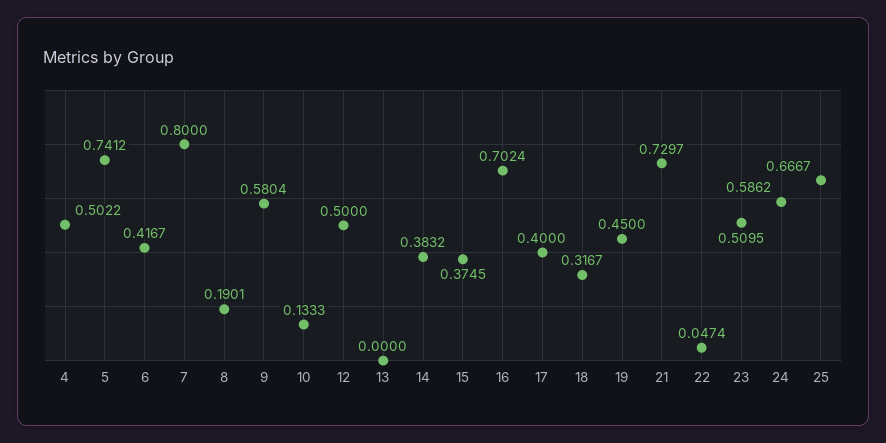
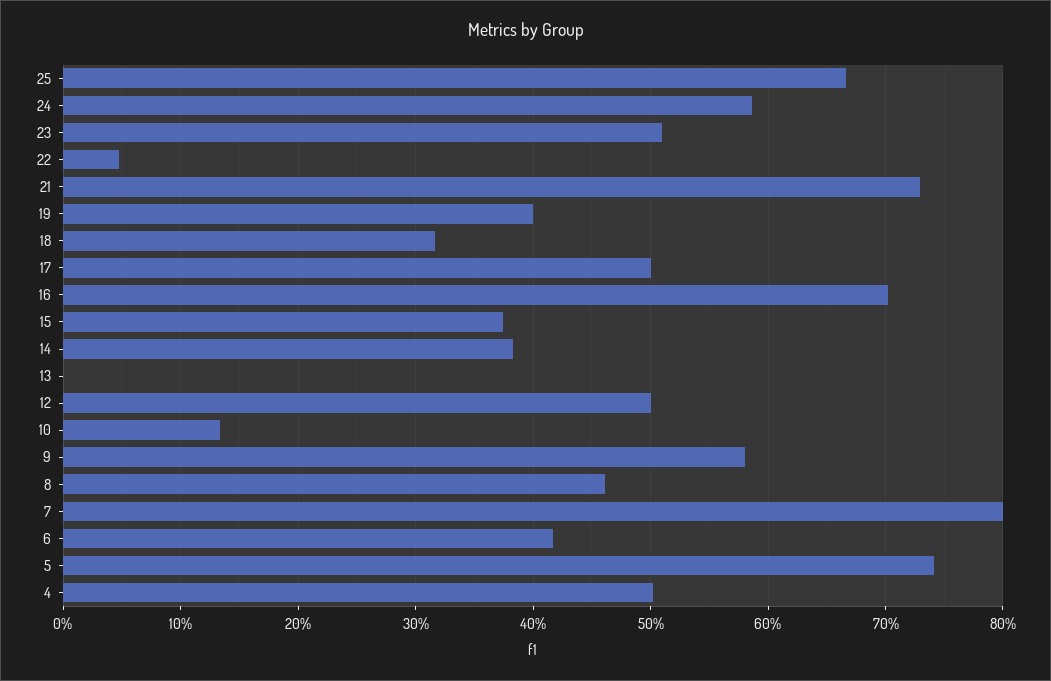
  {
    "4": 0.5022,
    "5": 0.7412,
    "6": 0.4167,
    "7": 0.8,
-   "8": 0.1901,
+   "8": 0.46,
    "9": 0.5804,
    "10": 0.1333,
    "12": 0.5,
    "13": 0,
    "14": 0.3832,
    "15": 0.3745,
    "16": 0.7024,
-   "17": 0.4,
+   "17": 0.5,
    "18": 0.3167,
-   "19": 0.45,
+   "19": 0.4,
    "21": 0.7297,
    "22": 0.0474,
    "23": 0.5095,
    "24": 0.5862,
    "25": 0.6667
  }

